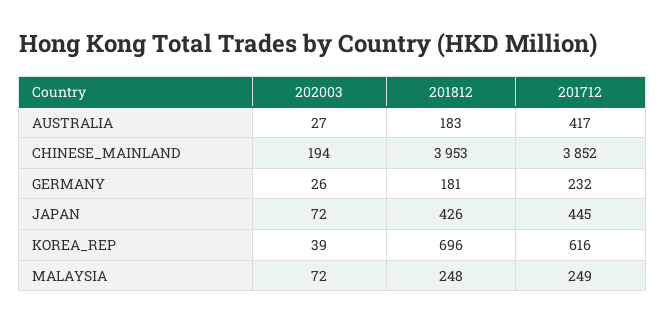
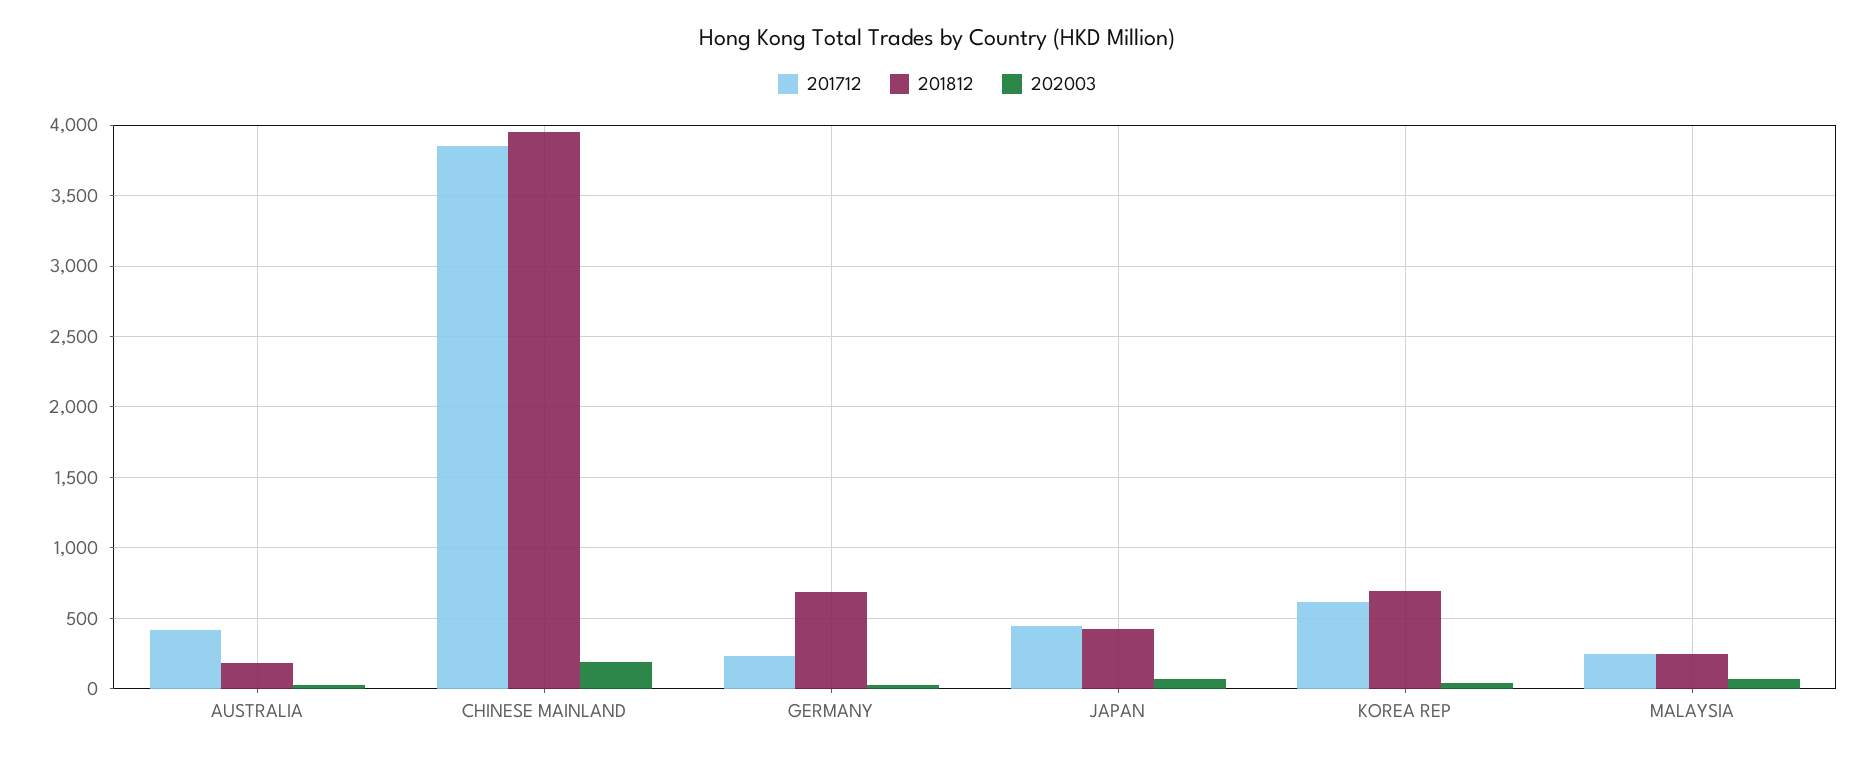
  {
    "202003": {
      "AUSTRALIA": 27,
      "CHINESE_MAINLAND": 194,
      "GERMANY": 26,
      "JAPAN": 72,
      "KOREA_REP": 39,
      "MALAYSIA": 72
    },
    "201812": {
      "AUSTRALIA": 183,
      "CHINESE_MAINLAND": 3953,
-     "GERMANY": 181,
+     "GERMANY": 700,
      "JAPAN": 426,
      "KOREA_REP": 696,
      "MALAYSIA": 248
    },
    "201712": {
      "AUSTRALIA": 417,
      "CHINESE_MAINLAND": 3852,
      "GERMANY": 232,
      "JAPAN": 445,
      "KOREA_REP": 616,
      "MALAYSIA": 249
    }
  }

